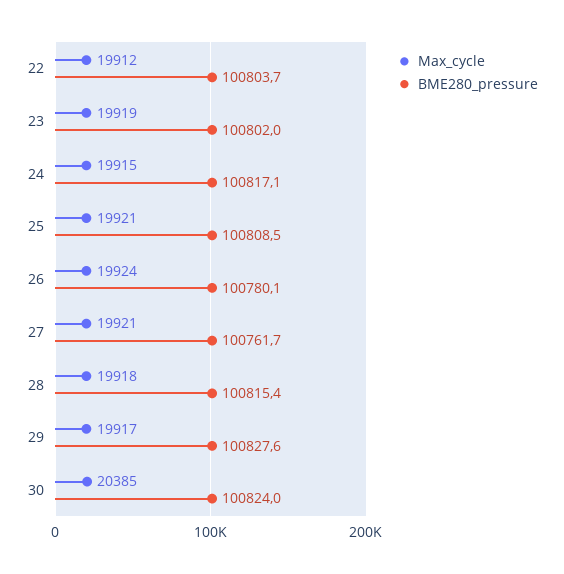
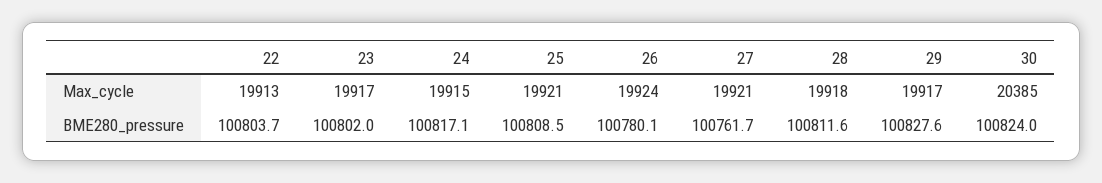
  {
    "Max_cycle": {
-     "22": 19912,
+     "22": 19913,
-     "23": 19919,
+     "23": 19917,
      "24": 19915,
      "25": 19921,
      "26": 19924,
      "27": 19921,
      "28": 19918,
      "29": 19917,
      "30": 20385
    },
    "BME280_pressure": {
      "22": 100803.7,
      "23": 100802,
      "24": 100817.1,
      "25": 100808.5,
      "26": 100780.1,
      "27": 100761.7,
-     "28": 100815.4,
+     "28": 100811.6,
      "29": 100827.6,
      "30": 100824
    }
  }

